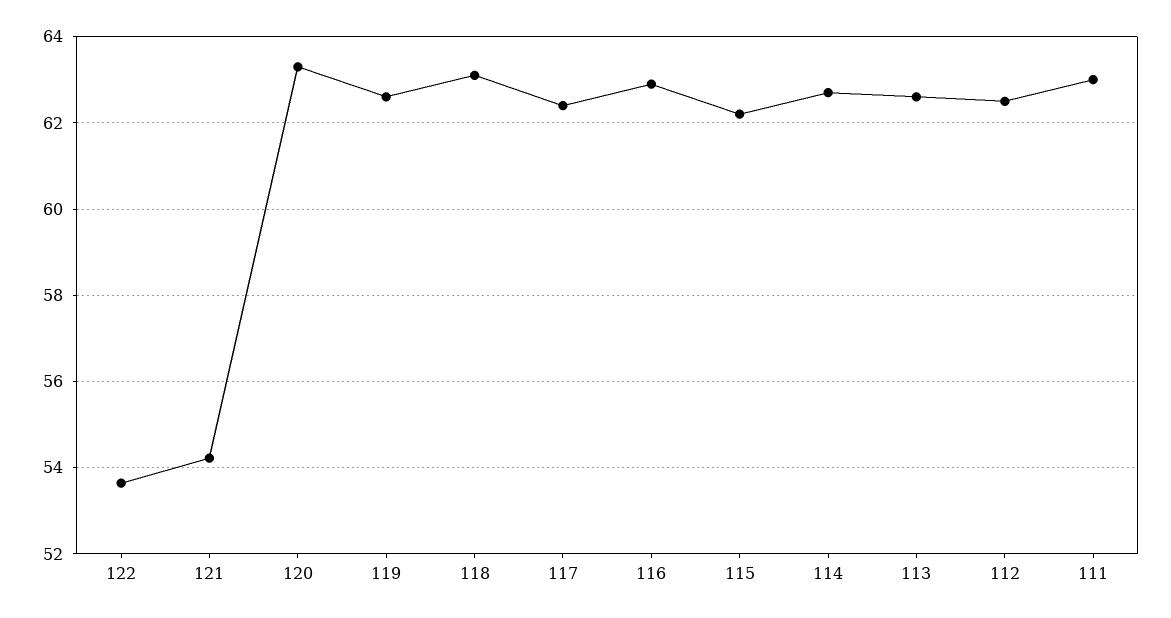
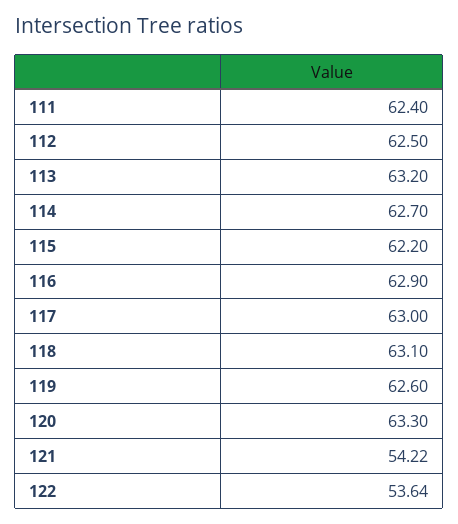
  {
    "122": 53.64,
    "121": 54.22,
    "120": 63.3,
    "119": 62.6,
    "118": 63.1,
-   "117": 62.4,
+   "117": 63,
    "116": 62.9,
    "115": 62.2,
    "114": 62.7,
-   "113": 62.6,
+   "113": 63.2,
    "112": 62.5,
-   "111": 63
+   "111": 62.4
  }

